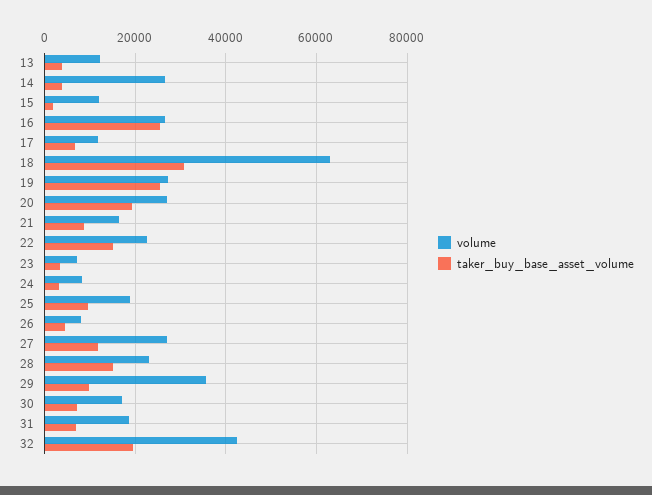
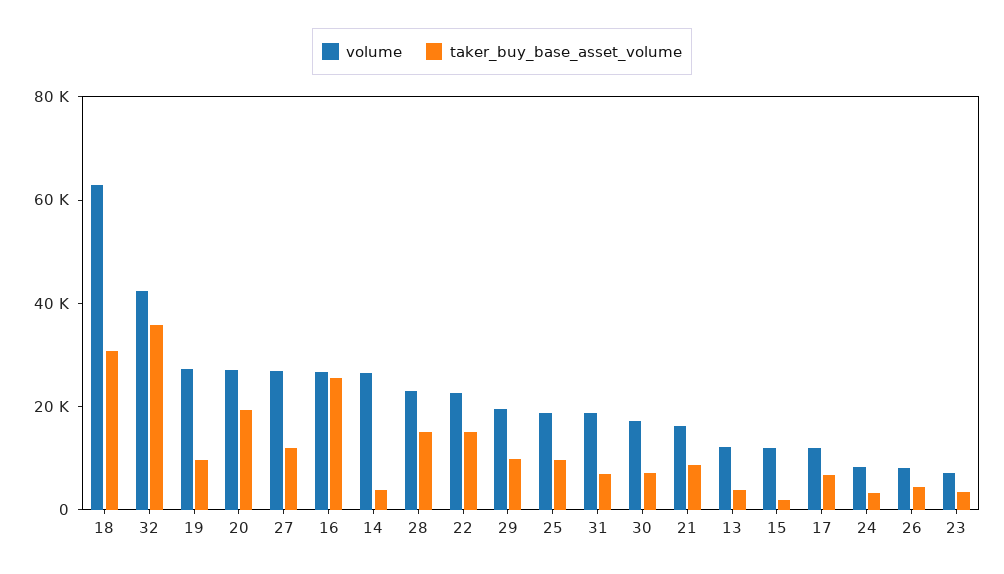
  {
    "volume": {
      "13": 12000,
      "14": 26000,
      "15": 12000,
      "16": 26000,
      "17": 12000,
      "18": 62000,
      "19": 28000,
      "20": 28000,
      "21": 16000,
      "22": 22000,
      "23": 8000,
      "24": 8000,
      "25": 18000,
      "26": 8000,
      "27": 26000,
      "28": 24000,
-     "29": 36000,
+     "29": 20000,
      "30": 18000,
      "31": 18000,
      "32": 42000
    },
    "taker_buy_base_asset_volume": {
      "13": 4000,
      "14": 4000,
      "15": 2000,
      "16": 26000,
      "17": 6000,
      "18": 30000,
-     "19": 26000,
+     "19": 10000,
      "20": 20000,
      "21": 8000,
      "22": 16000,
      "23": 4000,
      "24": 4000,
      "25": 10000,
      "26": 4000,
      "27": 12000,
      "28": 16000,
      "29": 10000,
      "30": 8000,
      "31": 6000,
-     "32": 20000
+     "32": 35000
    }
  }

